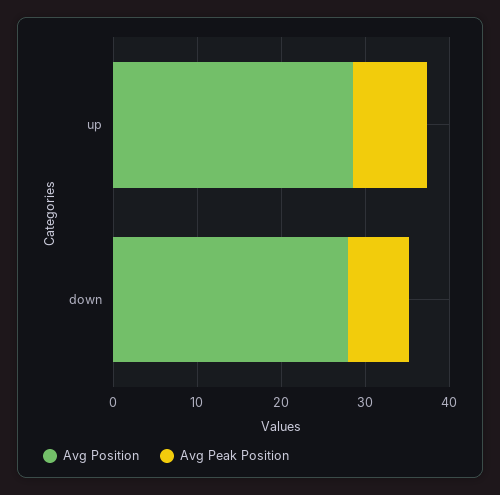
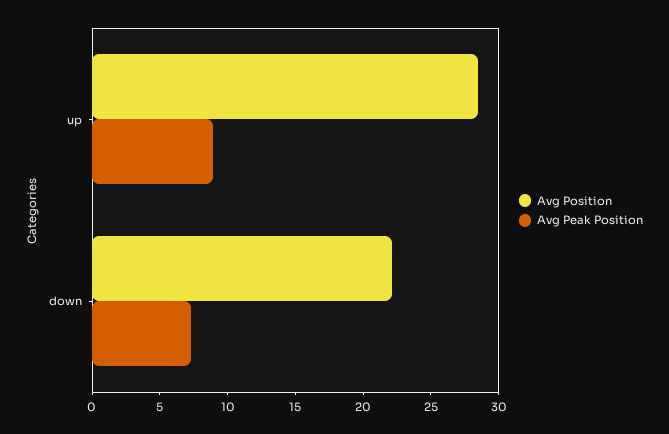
  {
    "Avg Position": {
      "up": 29,
-     "down": 28
+     "down": 22
    },
    "Avg Peak Position": {
      "up": 9,
      "down": 7
    }
  }

